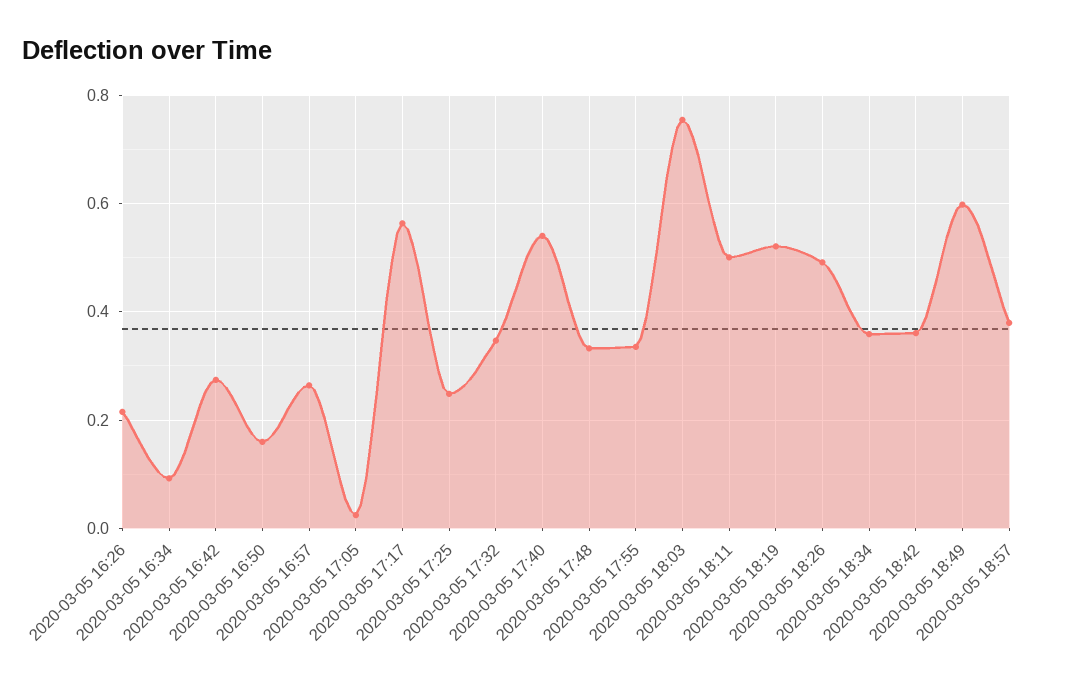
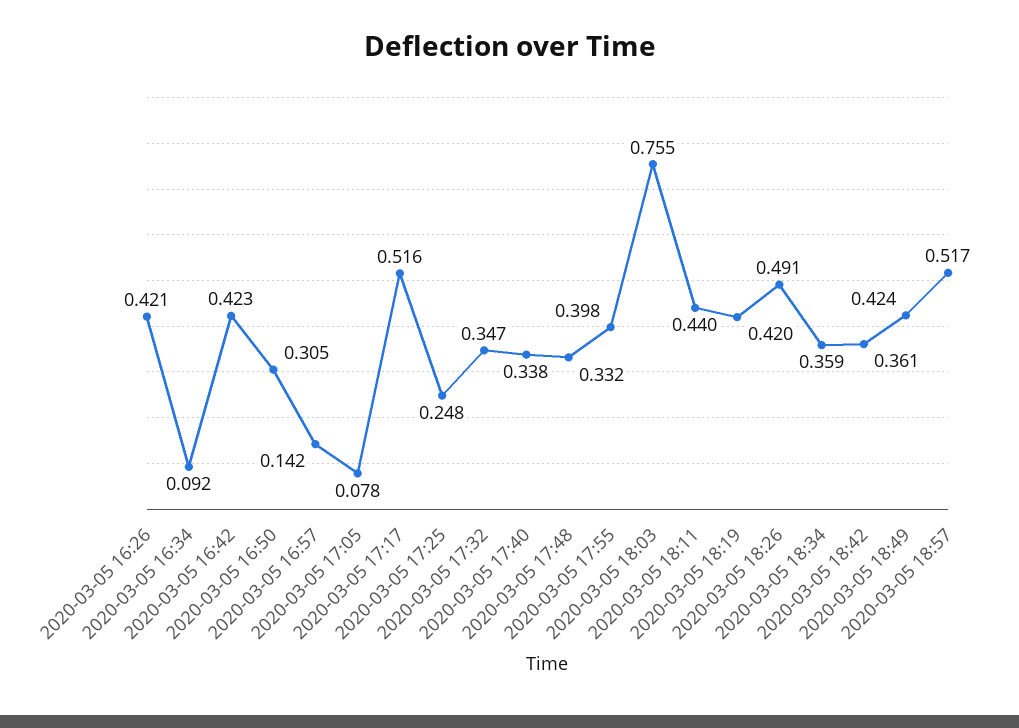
  {
-   "2020-03-05 16:26": 0.22,
+   "2020-03-05 16:26": 0.421,
    "2020-03-05 16:34": 0.092,
-   "2020-03-05 16:42": 0.28,
+   "2020-03-05 16:42": 0.423,
-   "2020-03-05 16:50": 0.16,
+   "2020-03-05 16:50": 0.305,
-   "2020-03-05 16:57": 0.26,
+   "2020-03-05 16:57": 0.142,
-   "2020-03-05 17:05": 0.02,
+   "2020-03-05 17:05": 0.078,
-   "2020-03-05 17:17": 0.56,
+   "2020-03-05 17:17": 0.516,
    "2020-03-05 17:25": 0.248,
    "2020-03-05 17:32": 0.347,
-   "2020-03-05 17:40": 0.54,
+   "2020-03-05 17:40": 0.338,
    "2020-03-05 17:48": 0.332,
-   "2020-03-05 17:55": 0.34,
+   "2020-03-05 17:55": 0.398,
    "2020-03-05 18:03": 0.755,
-   "2020-03-05 18:11": 0.5,
+   "2020-03-05 18:11": 0.44,
-   "2020-03-05 18:19": 0.52,
+   "2020-03-05 18:19": 0.42,
    "2020-03-05 18:26": 0.491,
    "2020-03-05 18:34": 0.359,
    "2020-03-05 18:42": 0.361,
-   "2020-03-05 18:49": 0.6,
+   "2020-03-05 18:49": 0.424,
-   "2020-03-05 18:57": 0.38
+   "2020-03-05 18:57": 0.517
  }

